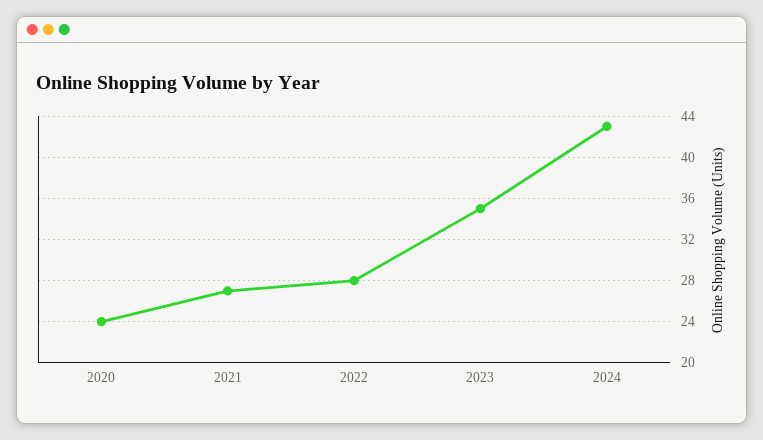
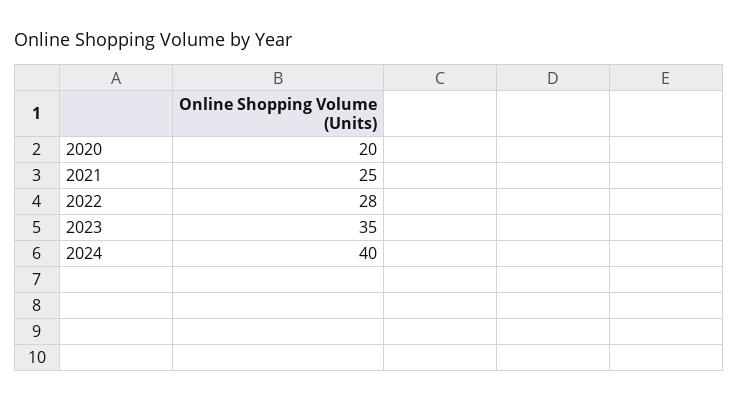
  {
-   "2020": 24,
+   "2020": 20,
-   "2021": 27,
+   "2021": 25,
    "2022": 28,
    "2023": 35,
-   "2024": 43
+   "2024": 40
  }

